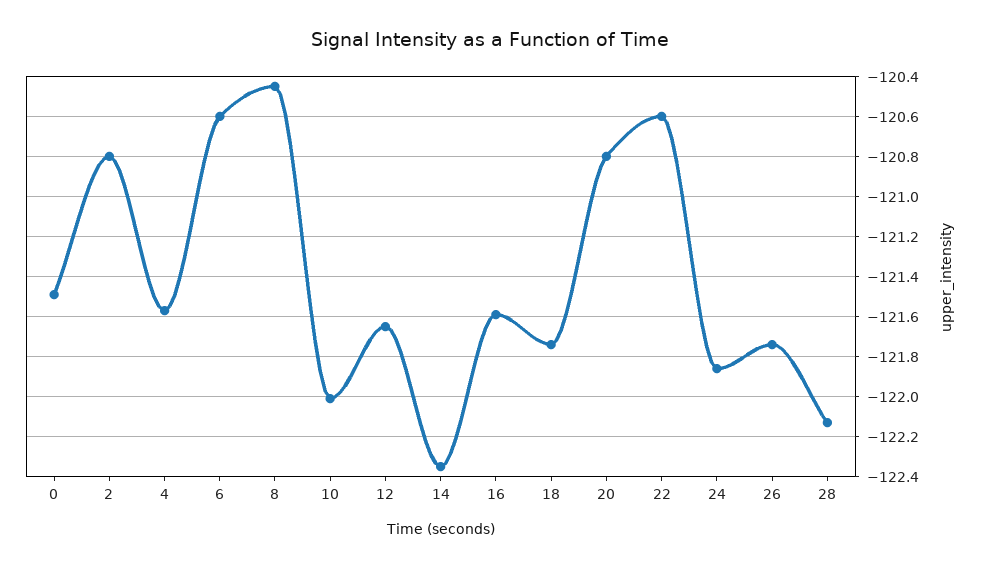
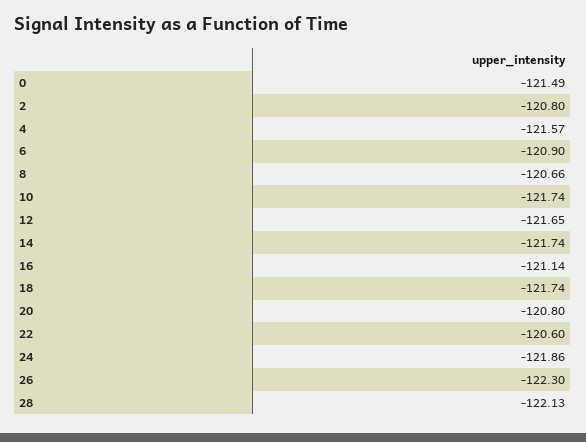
  {
    "0": -121.49,
    "2": -120.8,
    "4": -121.57,
-   "6": -120.6,
+   "6": -120.9,
-   "8": -120.45,
+   "8": -120.66,
-   "10": -122,
+   "10": -121.74,
    "12": -121.65,
-   "14": -122.35,
+   "14": -121.74,
-   "16": -121.6,
+   "16": -121.14,
    "18": -121.74,
    "20": -120.8,
    "22": -120.6,
    "24": -121.86,
-   "26": -121.75,
+   "26": -122.3,
    "28": -122.13
  }

